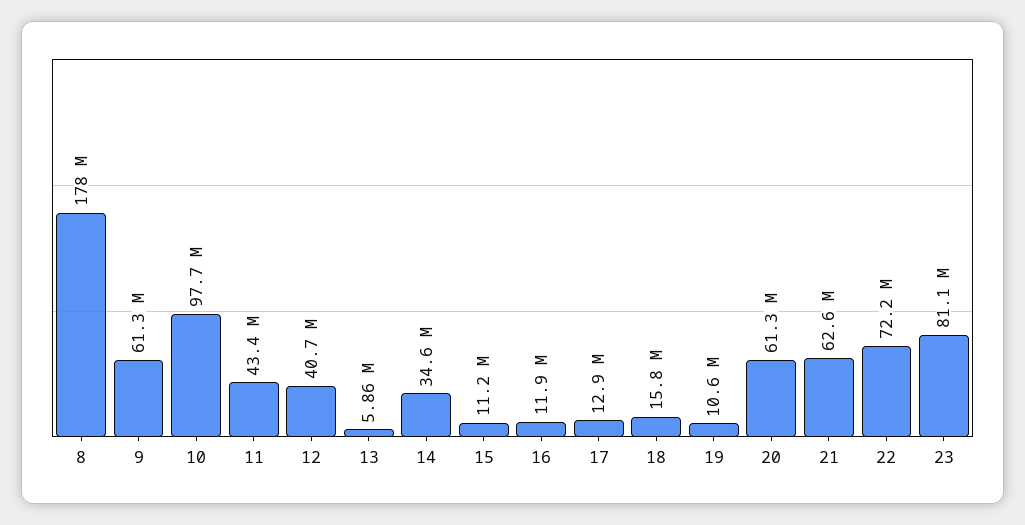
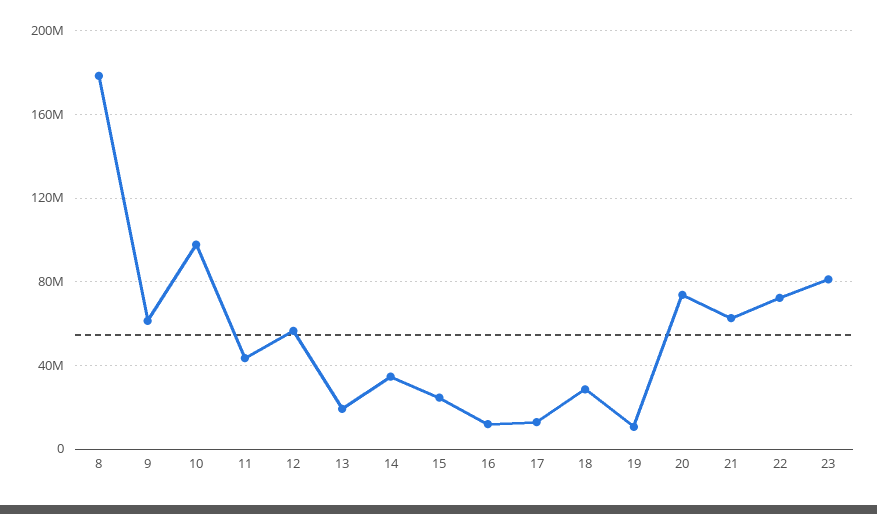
  {
    "8": 178000000,
    "9": 61300000,
    "10": 97700000,
    "11": 43400000,
-   "12": 40700000,
+   "12": 55000000,
-   "13": 5860000,
+   "13": 20000000,
    "14": 34600000,
-   "15": 11200000,
+   "15": 25000000,
    "16": 11900000,
    "17": 12900000,
-   "18": 15800000,
+   "18": 30000000,
    "19": 10600000,
-   "20": 61300000,
+   "20": 75000000,
    "21": 62600000,
    "22": 72200000,
    "23": 81100000
  }

